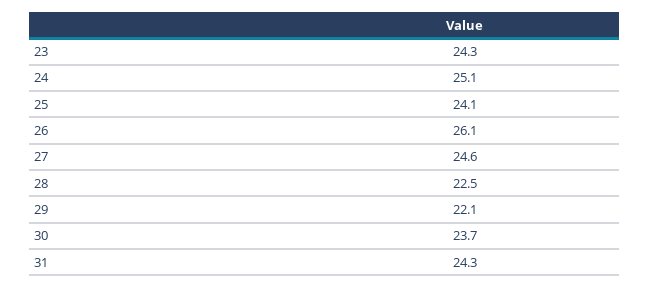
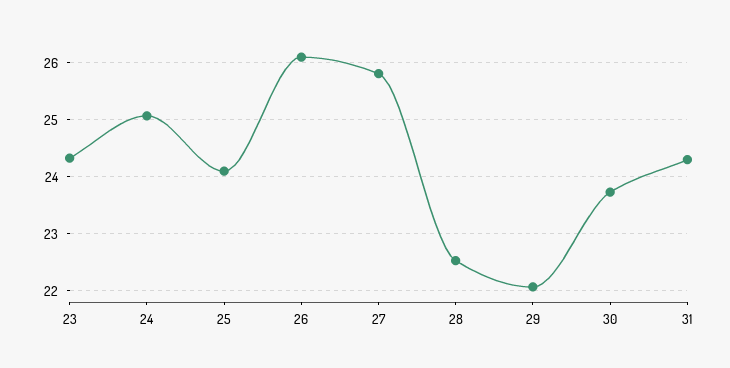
  {
    "23": 24.3,
    "24": 25.1,
    "25": 24.1,
    "26": 26.1,
-   "27": 24.6,
+   "27": 25.8,
    "28": 22.5,
    "29": 22.1,
    "30": 23.7,
    "31": 24.3
  }

